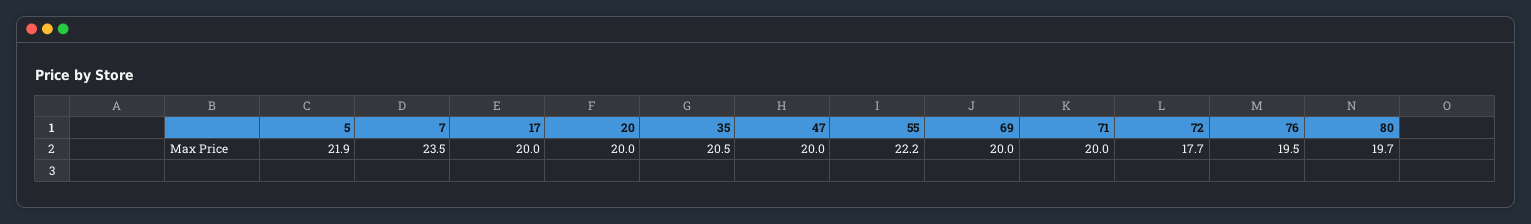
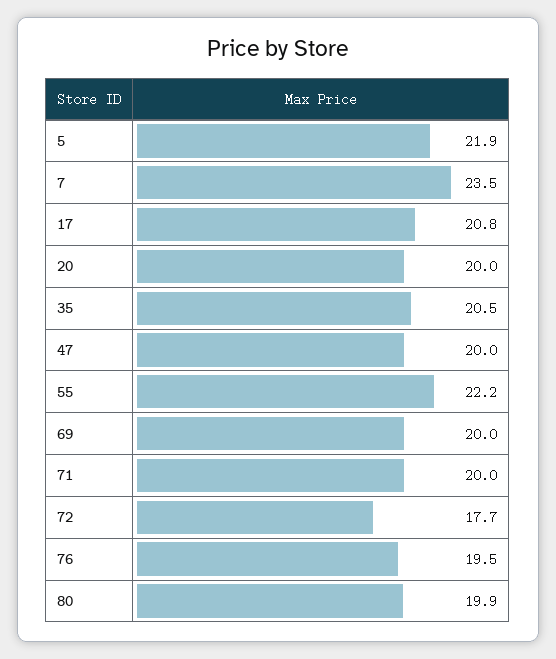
  {
    "5": 21.9,
    "7": 23.5,
-   "17": 20,
+   "17": 20.8,
    "20": 20,
    "35": 20.5,
    "47": 20,
    "55": 22.2,
    "69": 20,
    "71": 20,
    "72": 17.7,
    "76": 19.5,
-   "80": 19.7
+   "80": 19.9
  }

